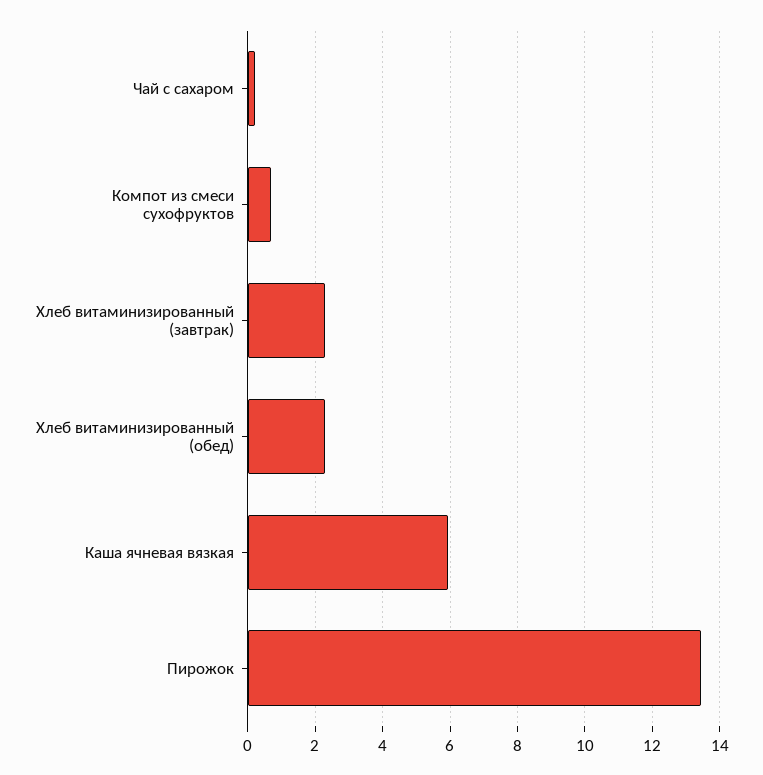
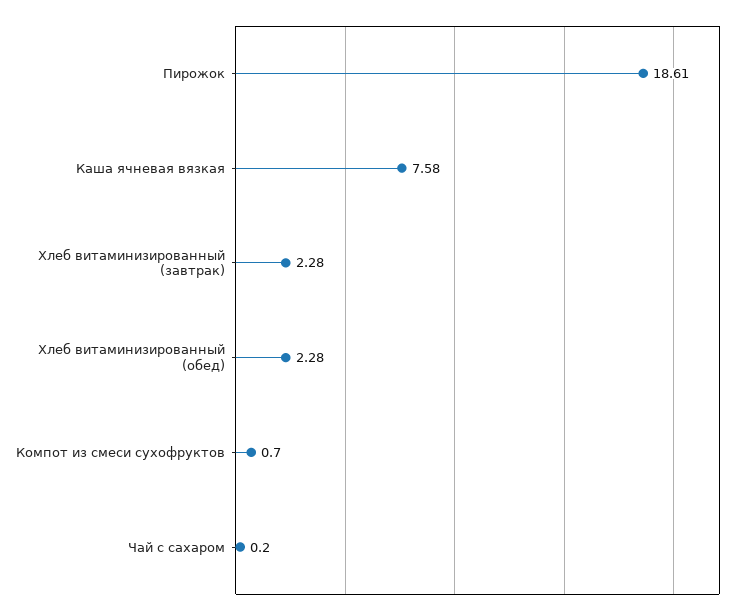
  {
    "Чай с сахаром": 0.2,
    "Компот из смеси сухофруктов": 0.7,
    "Хлеб витаминизированный (завтрак)": 2.28,
    "Хлеб витаминизированный (обед)": 2.28,
-   "Каша ячневая вязкая": 6,
+   "Каша ячневая вязкая": 7.58,
-   "Пирожок": 13.4
+   "Пирожок": 18.61
  }

